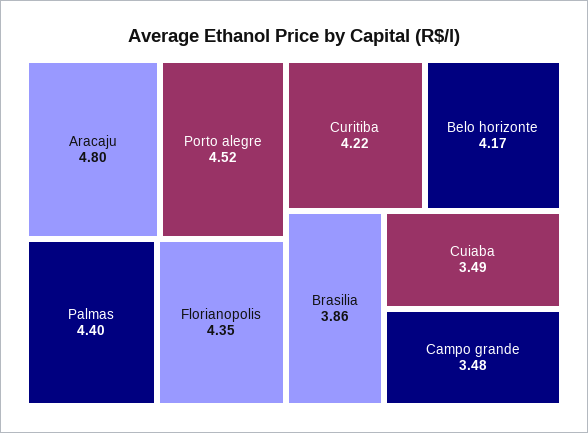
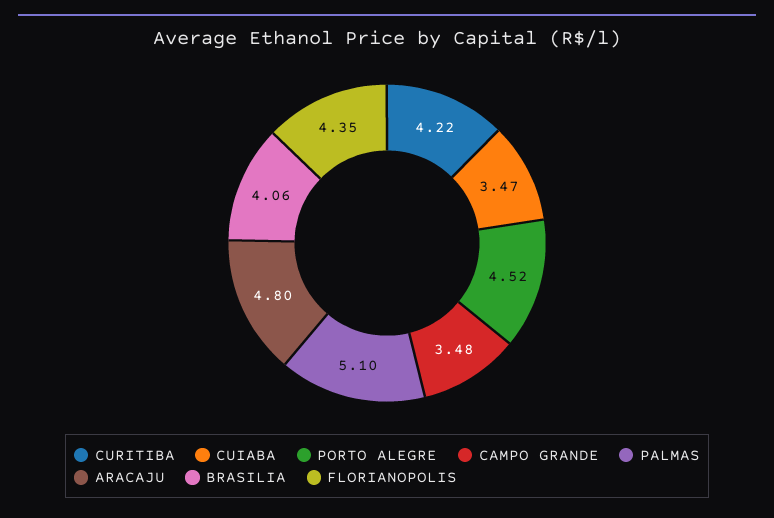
  {
    "Aracaju": 4.8,
    "Porto alegre": 4.52,
-   "Palmas": 4.4,
+   "Palmas": 5.1,
    "Florianopolis": 4.35,
    "Curitiba": 4.22,
-   "Belo horizonte": 4.17,
-   "Brasilia": 3.86,
+   "Brasilia": 4.06,
-   "Cuiaba": 3.49,
+   "Cuiaba": 3.47,
    "Campo grande": 3.48
  }

